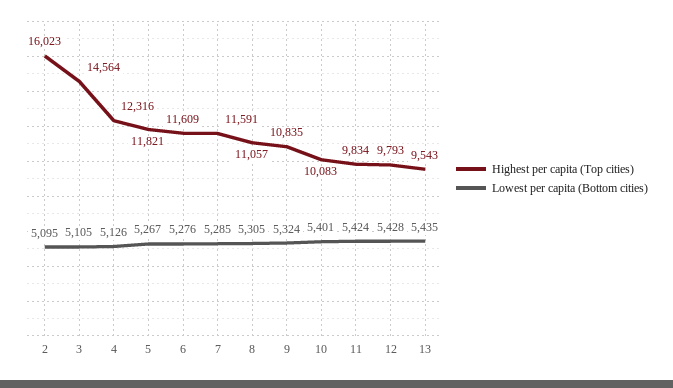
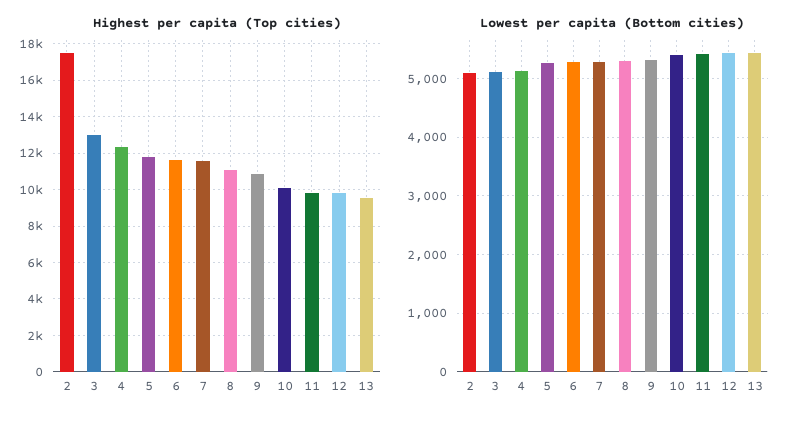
  {
    "Highest per capita (Top cities)": {
-     "2": 16023,
+     "2": 17500,
-     "3": 14564,
+     "3": 13000,
      "4": 12316,
      "5": 11821,
      "6": 11609,
      "7": 11591,
      "8": 11057,
      "9": 10835,
      "10": 10083,
      "11": 9834,
      "12": 9793,
      "13": 9543
    },
    "Lowest per capita (Bottom cities)": {
      "2": 5095,
      "3": 5105,
      "4": 5126,
      "5": 5267,
      "6": 5276,
      "7": 5285,
      "8": 5305,
      "9": 5324,
      "10": 5401,
      "11": 5424,
      "12": 5428,
      "13": 5435
    }
  }

